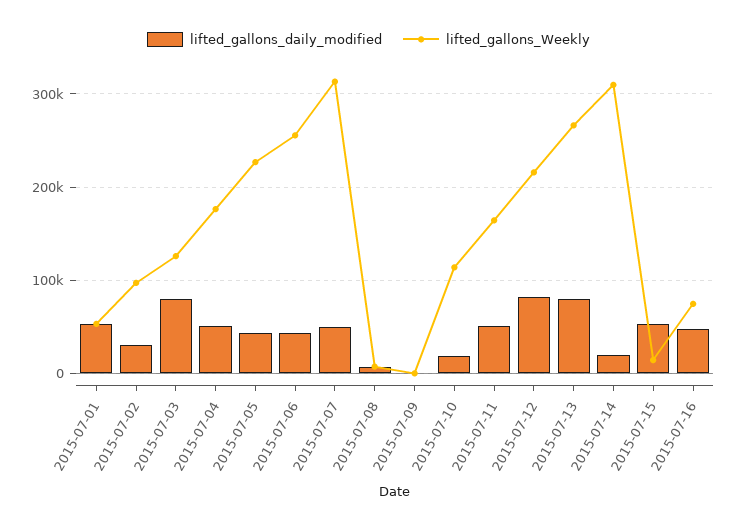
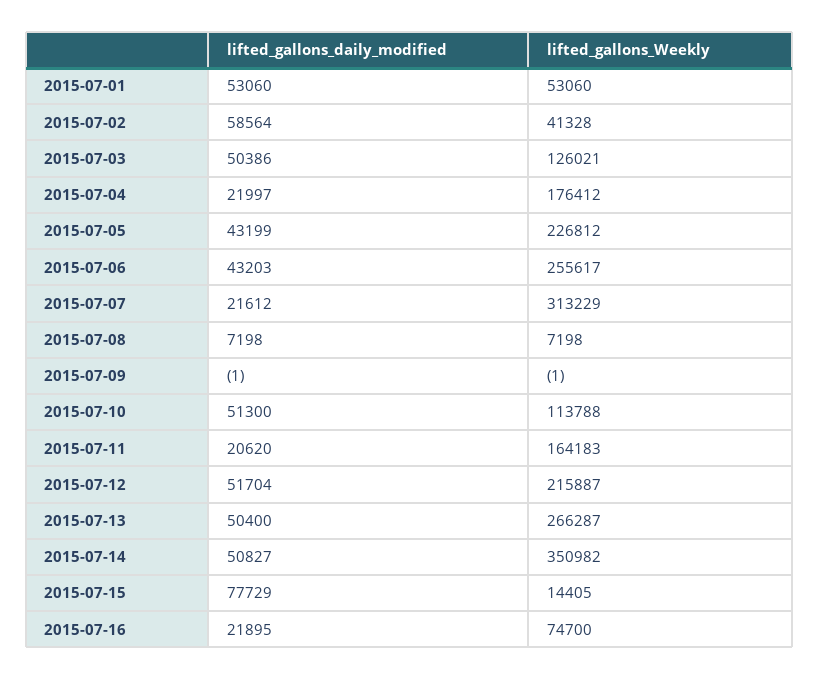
  {
    "lifted_gallons_daily_modified": {
      "2015-07-01": 53060,
-     "2015-07-02": 30000,
+     "2015-07-02": 58564,
-     "2015-07-03": 80000,
+     "2015-07-03": 50386,
-     "2015-07-04": 50000,
+     "2015-07-04": 21997,
      "2015-07-05": 43199,
      "2015-07-06": 43203,
-     "2015-07-07": 50000,
+     "2015-07-07": 21612,
      "2015-07-08": 7198,
      "2015-07-09": -1,
-     "2015-07-10": 20000,
+     "2015-07-10": 51300,
-     "2015-07-11": 50000,
+     "2015-07-11": 20620,
-     "2015-07-12": 80000,
+     "2015-07-12": 51704,
-     "2015-07-13": 80000,
+     "2015-07-13": 50400,
-     "2015-07-14": 20000,
+     "2015-07-14": 50827,
-     "2015-07-15": 50000,
+     "2015-07-15": 77729,
-     "2015-07-16": 50000
+     "2015-07-16": 21895
    },
    "lifted_gallons_Weekly": {
      "2015-07-01": 53060,
-     "2015-07-02": 100000,
+     "2015-07-02": 41328,
      "2015-07-03": 126021,
      "2015-07-04": 176412,
      "2015-07-05": 226812,
      "2015-07-06": 255617,
      "2015-07-07": 313229,
      "2015-07-08": 7198,
      "2015-07-09": -1,
      "2015-07-10": 113788,
      "2015-07-11": 164183,
      "2015-07-12": 215887,
      "2015-07-13": 266287,
-     "2015-07-14": 310000,
+     "2015-07-14": 350982,
      "2015-07-15": 14405,
      "2015-07-16": 74700
    }
  }

